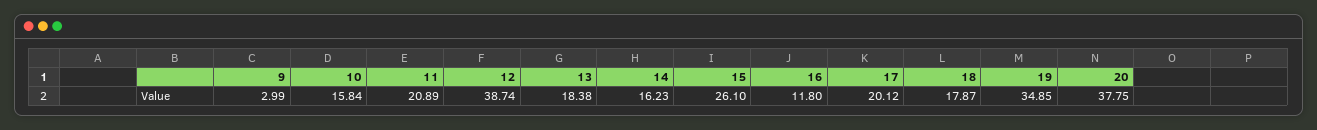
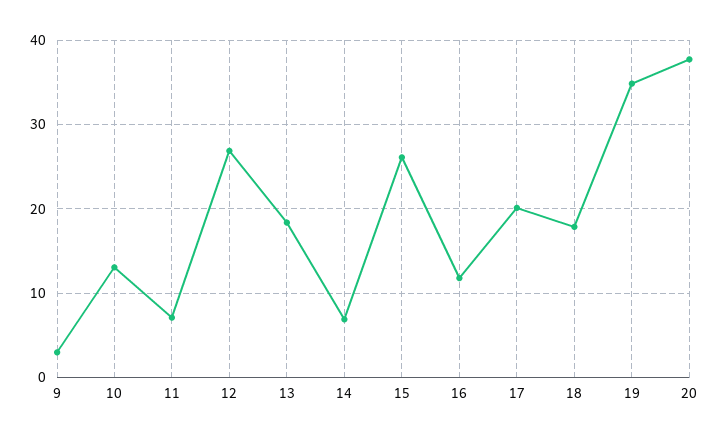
  {
    "9": 2.99,
-   "10": 15.84,
+   "10": 13,
-   "11": 20.89,
+   "11": 7,
-   "12": 38.74,
+   "12": 27,
    "13": 18.38,
-   "14": 16.23,
+   "14": 7,
    "15": 26.1,
    "16": 11.8,
    "17": 20.12,
    "18": 17.87,
    "19": 34.85,
    "20": 37.75
  }

